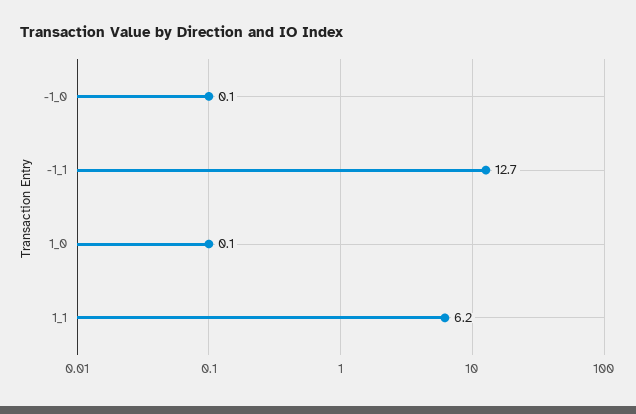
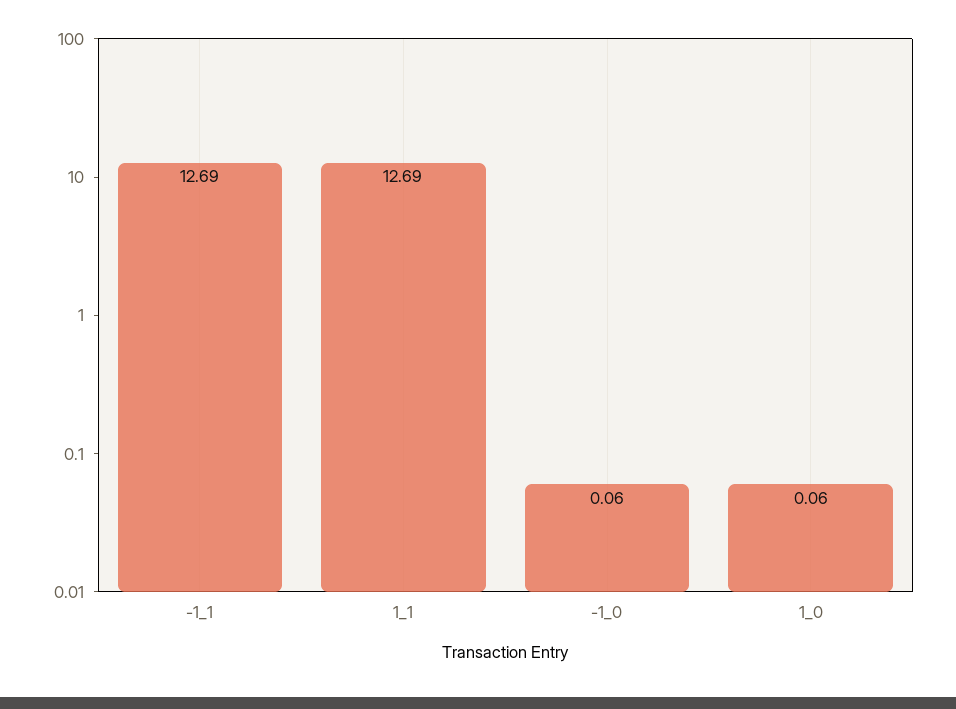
  {
    "-1_0": 0.06,
    "-1_1": 12.69,
    "1_0": 0.06,
-   "1_1": 6.2
+   "1_1": 12.69
  }

